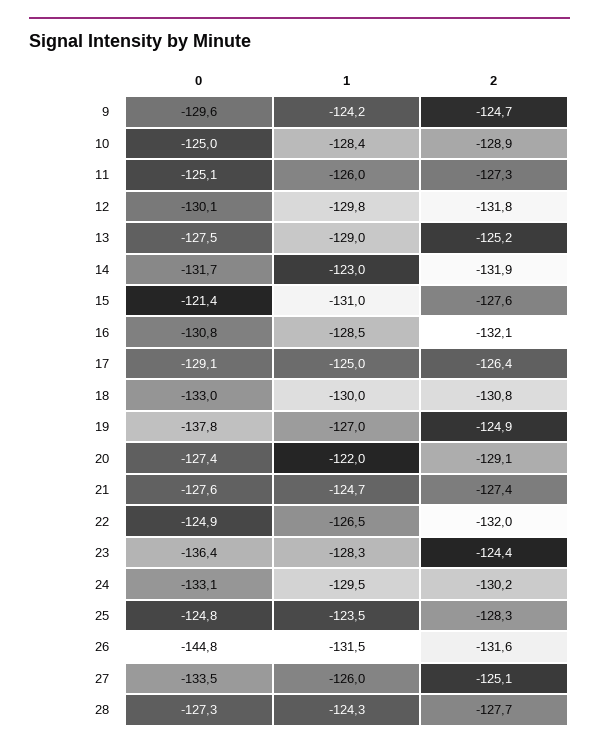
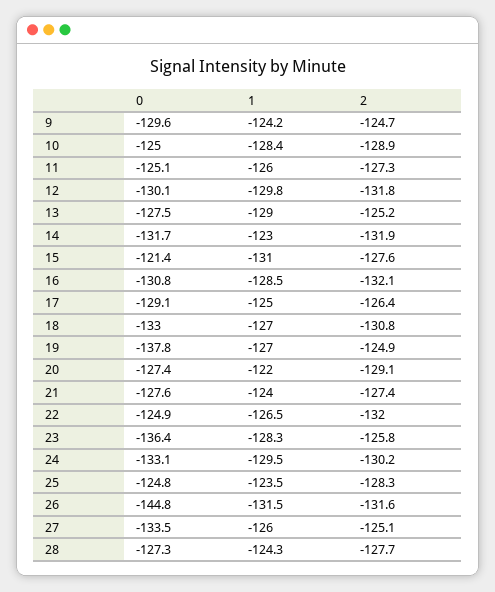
  {
    "0": {
      "9": -129.6,
      "10": -125,
      "11": -125.1,
      "12": -130.1,
      "13": -127.5,
      "14": -131.7,
      "15": -121.4,
      "16": -130.8,
      "17": -129.1,
      "18": -133,
      "19": -137.8,
      "20": -127.4,
      "21": -127.6,
      "22": -124.9,
      "23": -136.4,
      "24": -133.1,
      "25": -124.8,
      "26": -144.8,
      "27": -133.5,
      "28": -127.3
    },
    "1": {
      "9": -124.2,
      "10": -128.4,
      "11": -126,
      "12": -129.8,
      "13": -129,
      "14": -123,
      "15": -131,
      "16": -128.5,
      "17": -125,
-     "18": -130,
+     "18": -127,
      "19": -127,
      "20": -122,
-     "21": -124.7,
+     "21": -124,
      "22": -126.5,
      "23": -128.3,
      "24": -129.5,
      "25": -123.5,
      "26": -131.5,
      "27": -126,
      "28": -124.3
    },
    "2": {
      "9": -124.7,
      "10": -128.9,
      "11": -127.3,
      "12": -131.8,
      "13": -125.2,
      "14": -131.9,
      "15": -127.6,
      "16": -132.1,
      "17": -126.4,
      "18": -130.8,
      "19": -124.9,
      "20": -129.1,
      "21": -127.4,
      "22": -132,
-     "23": -124.4,
+     "23": -125.8,
      "24": -130.2,
      "25": -128.3,
      "26": -131.6,
      "27": -125.1,
      "28": -127.7
    }
  }

